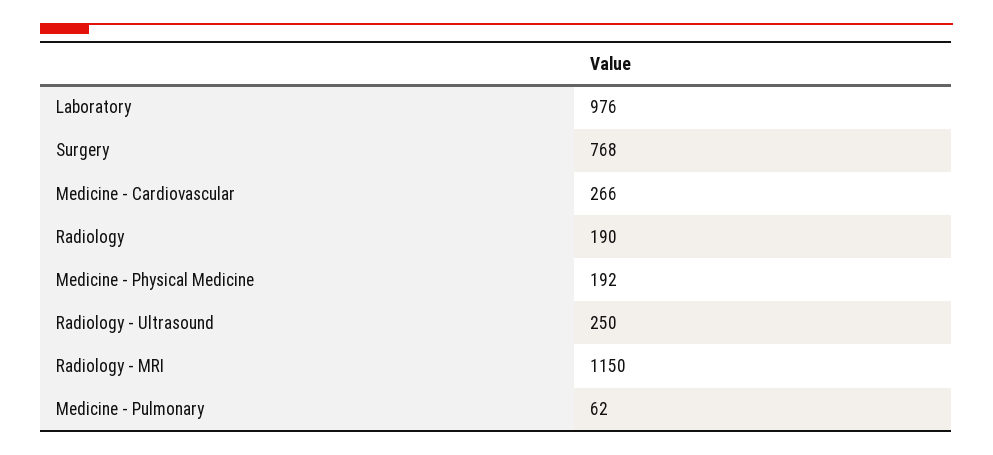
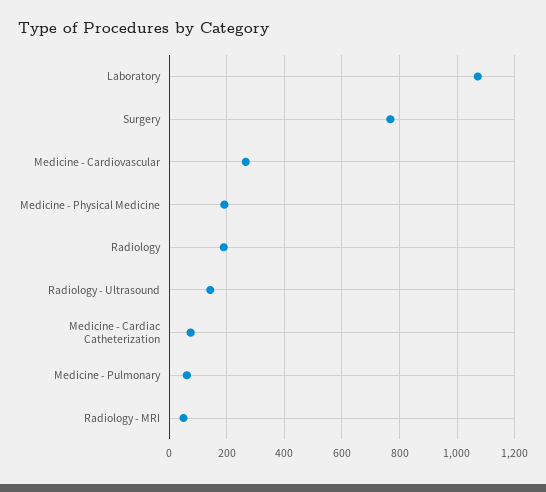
  {
-   "Laboratory": 976,
+   "Laboratory": 1075,
    "Surgery": 768,
    "Medicine - Cardiovascular": 266,
    "Radiology": 190,
    "Medicine - Physical Medicine": 192,
-   "Radiology - Ultrasound": 250,
+   "Radiology - Ultrasound": 150,
-   "Radiology - MRI": 1150,
+   "Radiology - MRI": 50,
-   "Medicine - Pulmonary": 62
+   "Medicine - Pulmonary": 62,
+   "Medicine - Cardiac Catheterization": 75
  }

